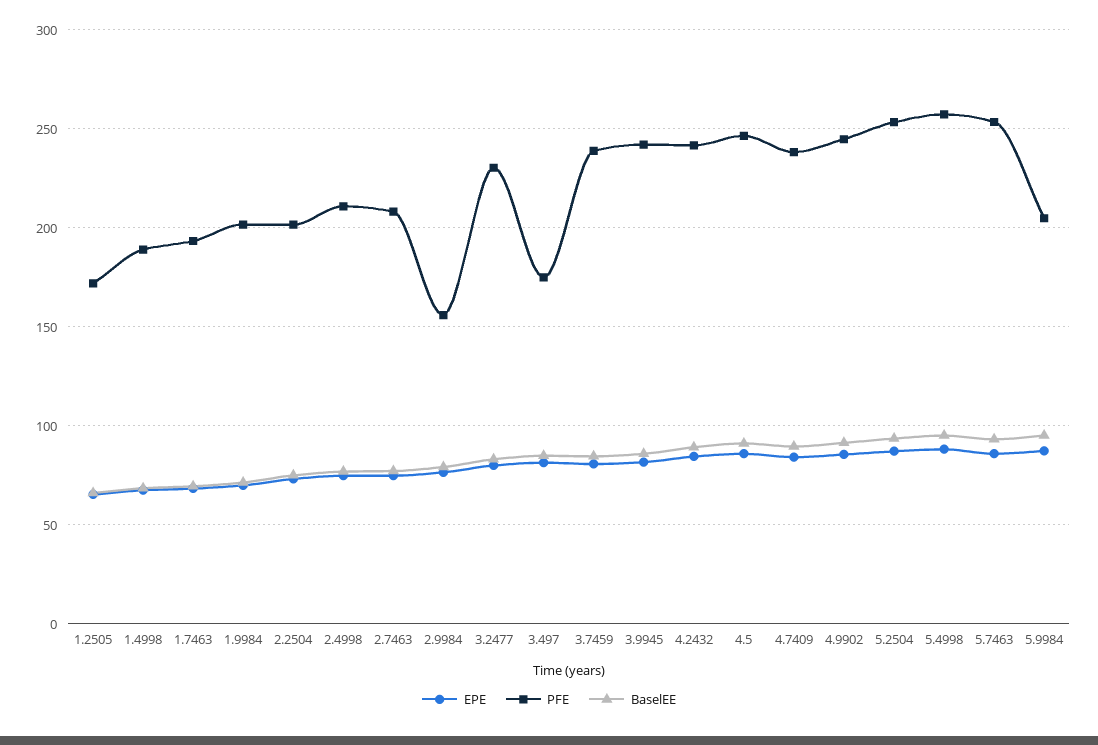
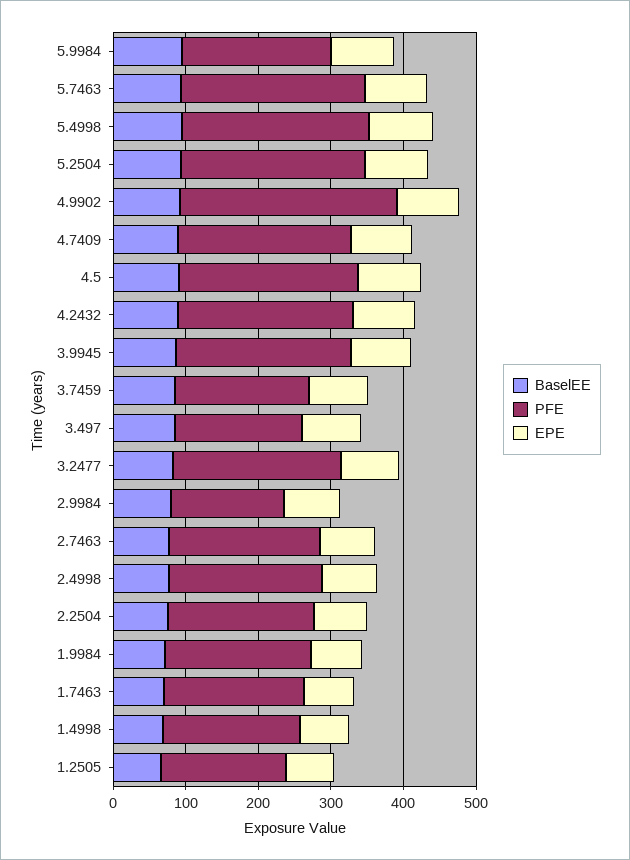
  {
    "EPE": {
      "1.2505": 65,
      "1.4998": 70,
      "1.7463": 70,
      "1.9984": 70,
      "2.2504": 75,
      "2.4998": 75,
      "2.7463": 75,
      "2.9984": 75,
      "3.2477": 80,
      "3.497": 80,
      "3.7459": 80,
      "3.9945": 80,
      "4.2432": 85,
      "4.5": 85,
      "4.7409": 85,
      "4.9902": 85,
      "5.2504": 85,
      "5.4998": 90,
      "5.7463": 85,
      "5.9984": 85
    },
    "PFE": {
      "1.2505": 170,
      "1.4998": 190,
      "1.7463": 195,
      "1.9984": 200,
      "2.2504": 200,
      "2.4998": 210,
      "2.7463": 210,
      "2.9984": 155,
      "3.2477": 230,
      "3.497": 175,
-     "3.7459": 240,
+     "3.7459": 180,
      "3.9945": 240,
      "4.2432": 240,
      "4.5": 245,
      "4.7409": 240,
-     "4.9902": 245,
+     "4.9902": 300,
      "5.2504": 255,
      "5.4998": 255,
      "5.7463": 255,
      "5.9984": 205
    },
    "BaselEE": {
      "1.2505": 65,
      "1.4998": 70,
      "1.7463": 70,
      "1.9984": 70,
      "2.2504": 75,
      "2.4998": 75,
      "2.7463": 75,
      "2.9984": 80,
      "3.2477": 85,
      "3.497": 85,
      "3.7459": 85,
      "3.9945": 85,
      "4.2432": 90,
      "4.5": 90,
      "4.7409": 90,
      "4.9902": 90,
      "5.2504": 95,
      "5.4998": 95,
      "5.7463": 95,
      "5.9984": 95
    }
  }

